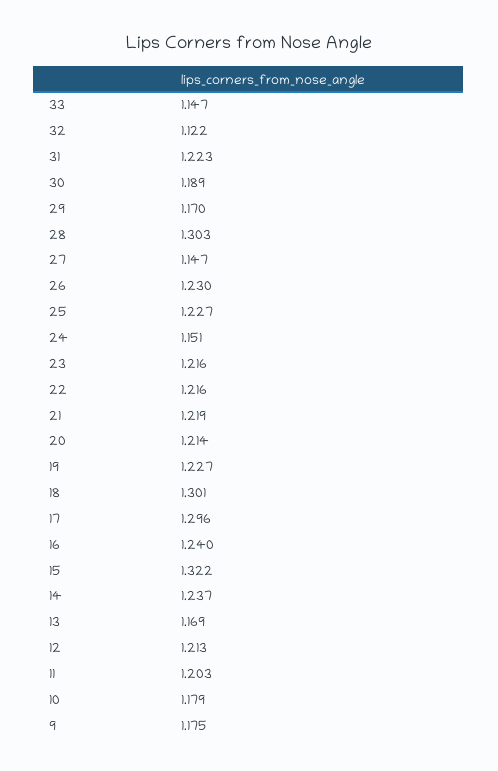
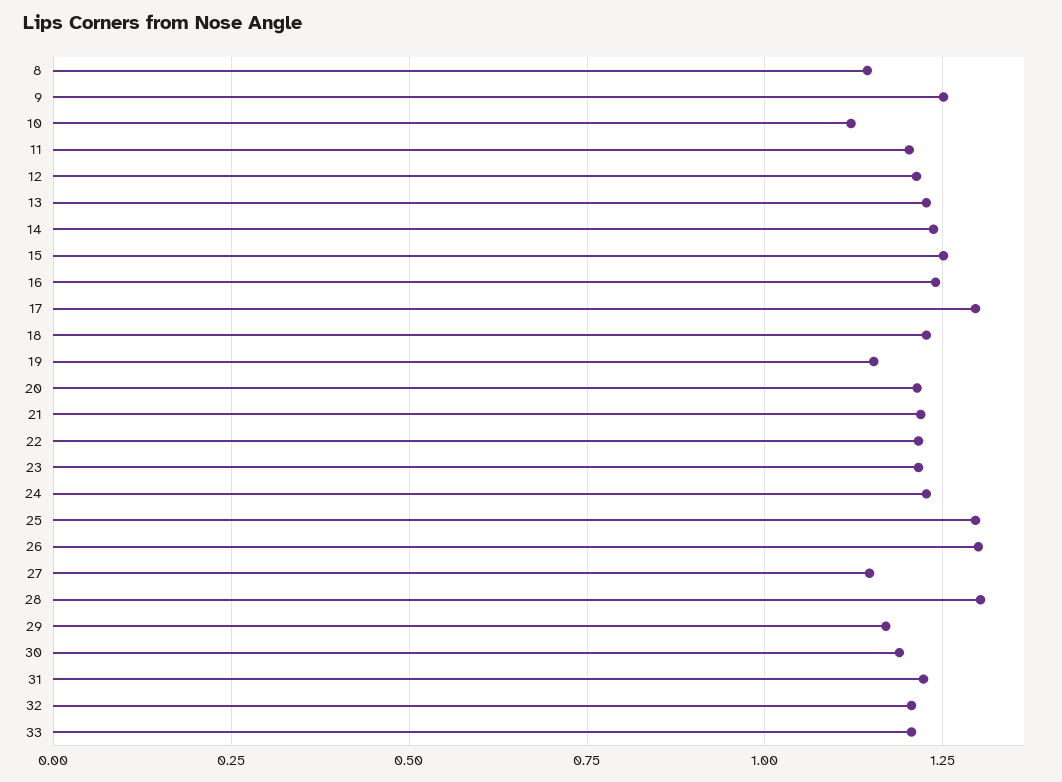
  {
-   "33": 1.147,
+   "33": 1.2,
-   "32": 1.122,
+   "32": 1.2,
    "31": 1.223,
    "30": 1.189,
    "29": 1.17,
    "28": 1.303,
    "27": 1.147,
-   "26": 1.23,
+   "26": 1.3,
-   "25": 1.227,
+   "25": 1.3,
-   "24": 1.151,
+   "24": 1.225,
    "23": 1.216,
    "22": 1.216,
    "21": 1.219,
    "20": 1.214,
-   "19": 1.227,
+   "19": 1.15,
-   "18": 1.301,
+   "18": 1.225,
    "17": 1.296,
    "16": 1.24,
-   "15": 1.322,
+   "15": 1.25,
    "14": 1.237,
-   "13": 1.169,
+   "13": 1.225,
    "12": 1.213,
    "11": 1.203,
-   "10": 1.179,
+   "10": 1.125,
-   "9": 1.175
+   "9": 1.25,
+   "8": 1.15
  }

